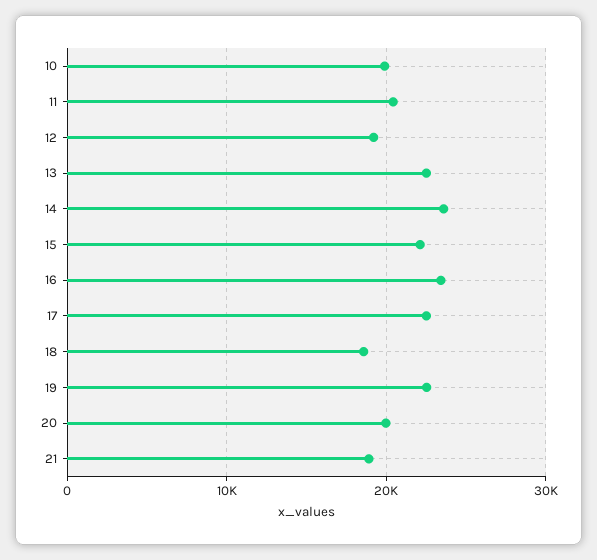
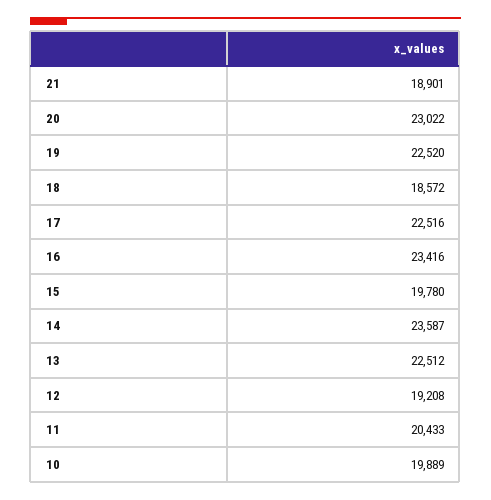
  {
    "10": 19889,
    "11": 20433,
    "12": 19208,
    "13": 22512,
    "14": 23587,
-   "15": 22000,
+   "15": 19780,
    "16": 23416,
    "17": 22516,
    "18": 18572,
    "19": 22520,
-   "20": 20000,
+   "20": 23022,
    "21": 18901
  }

